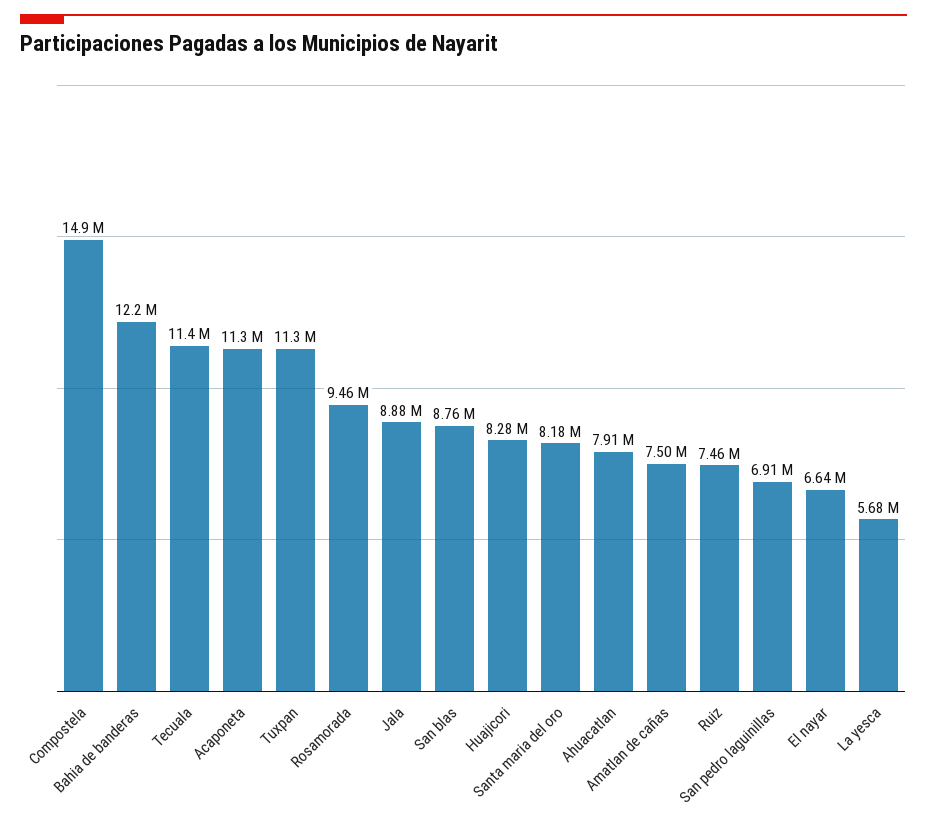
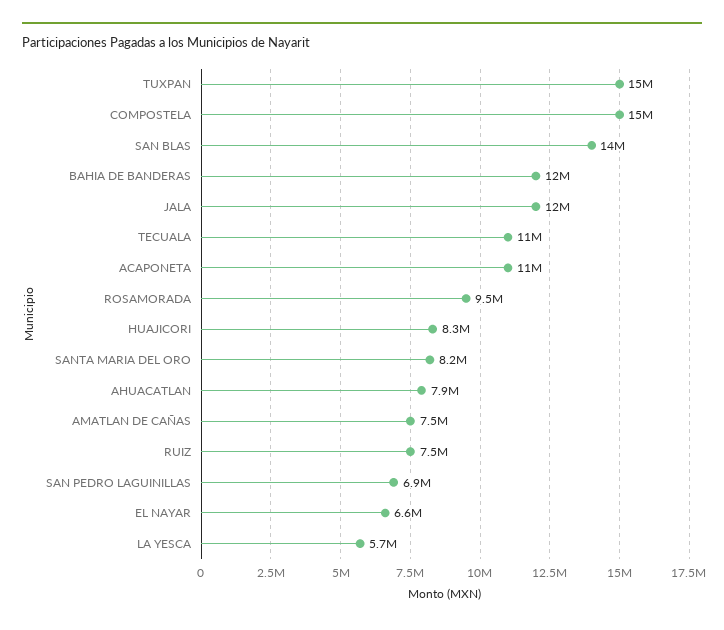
  {
    "Compostela": 14900000,
    "Bahia de banderas": 12200000,
    "Tecuala": 11400000,
    "Acaponeta": 11300000,
-   "Tuxpan": 11300000,
+   "Tuxpan": 15000000,
    "Rosamorada": 9460000,
-   "Jala": 8880000,
+   "Jala": 12000000,
-   "San blas": 8760000,
+   "San blas": 14000000,
    "Huajicori": 8280000,
    "Santa maria del oro": 8180000,
    "Ahuacatlan": 7910000,
    "Amatlan de cañas": 7500000,
    "Ruiz": 7460000,
    "San pedro laguinillas": 6910000,
    "El nayar": 6640000,
    "La yesca": 5680000
  }

